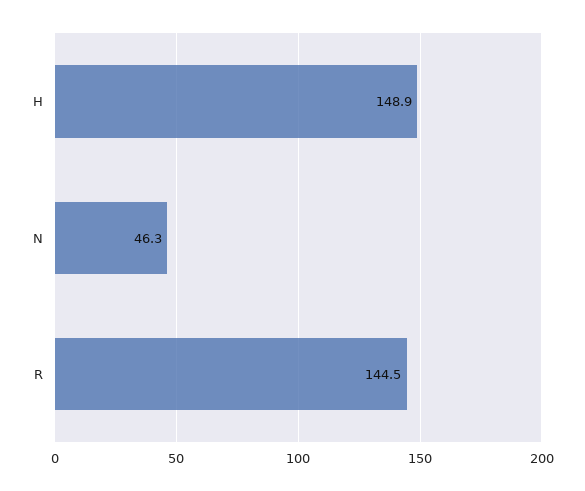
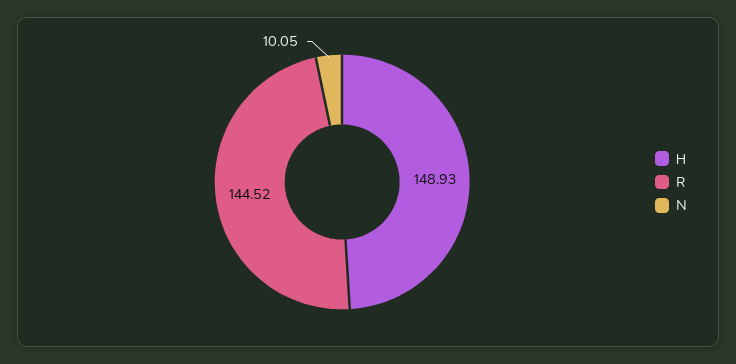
  {
    "H": 148.93,
-   "N": 46.3,
+   "N": 10.05,
    "R": 144.52
  }

